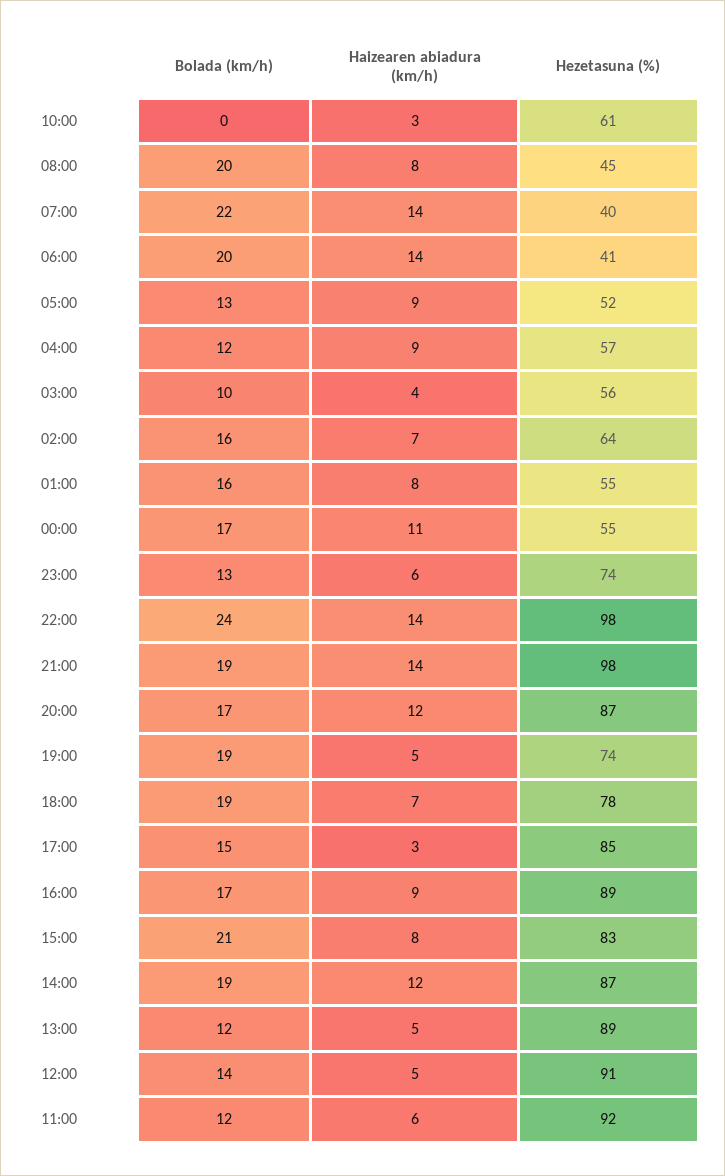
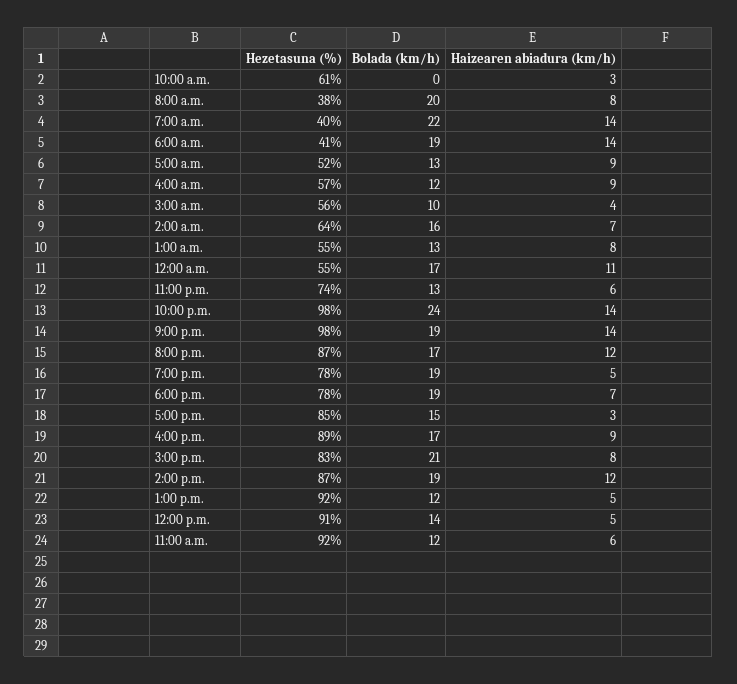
  {
    "Bolada (km/h)": {
      "10:00": 0,
      "08:00": 20,
      "07:00": 22,
-     "06:00": 20,
+     "06:00": 19,
      "05:00": 13,
      "04:00": 12,
      "03:00": 10,
      "02:00": 16,
-     "01:00": 16,
+     "01:00": 13,
      "00:00": 17,
      "23:00": 13,
      "22:00": 24,
      "21:00": 19,
      "20:00": 17,
      "19:00": 19,
      "18:00": 19,
      "17:00": 15,
      "16:00": 17,
      "15:00": 21,
      "14:00": 19,
      "13:00": 12,
      "12:00": 14,
      "11:00": 12
    },
    "Haizearen abiadura (km/h)": {
      "10:00": 3,
      "08:00": 8,
      "07:00": 14,
      "06:00": 14,
      "05:00": 9,
      "04:00": 9,
      "03:00": 4,
      "02:00": 7,
      "01:00": 8,
      "00:00": 11,
      "23:00": 6,
      "22:00": 14,
      "21:00": 14,
      "20:00": 12,
      "19:00": 5,
      "18:00": 7,
      "17:00": 3,
      "16:00": 9,
      "15:00": 8,
      "14:00": 12,
      "13:00": 5,
      "12:00": 5,
      "11:00": 6
    },
    "Hezetasuna (%)": {
      "10:00": 61,
-     "08:00": 45,
+     "08:00": 38,
      "07:00": 40,
      "06:00": 41,
      "05:00": 52,
      "04:00": 57,
      "03:00": 56,
      "02:00": 64,
      "01:00": 55,
      "00:00": 55,
      "23:00": 74,
      "22:00": 98,
      "21:00": 98,
      "20:00": 87,
-     "19:00": 74,
+     "19:00": 78,
      "18:00": 78,
      "17:00": 85,
      "16:00": 89,
      "15:00": 83,
      "14:00": 87,
-     "13:00": 89,
+     "13:00": 92,
      "12:00": 91,
      "11:00": 92
    }
  }

